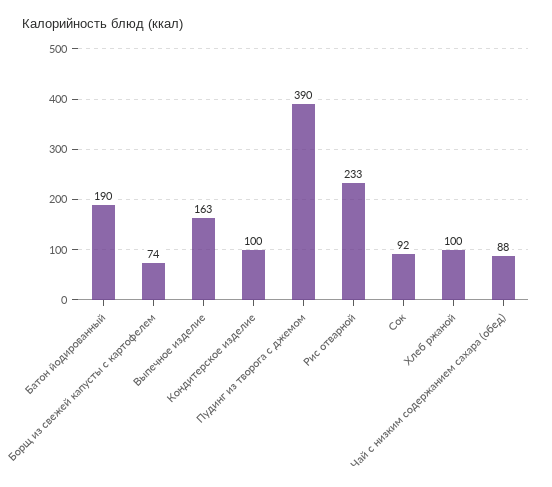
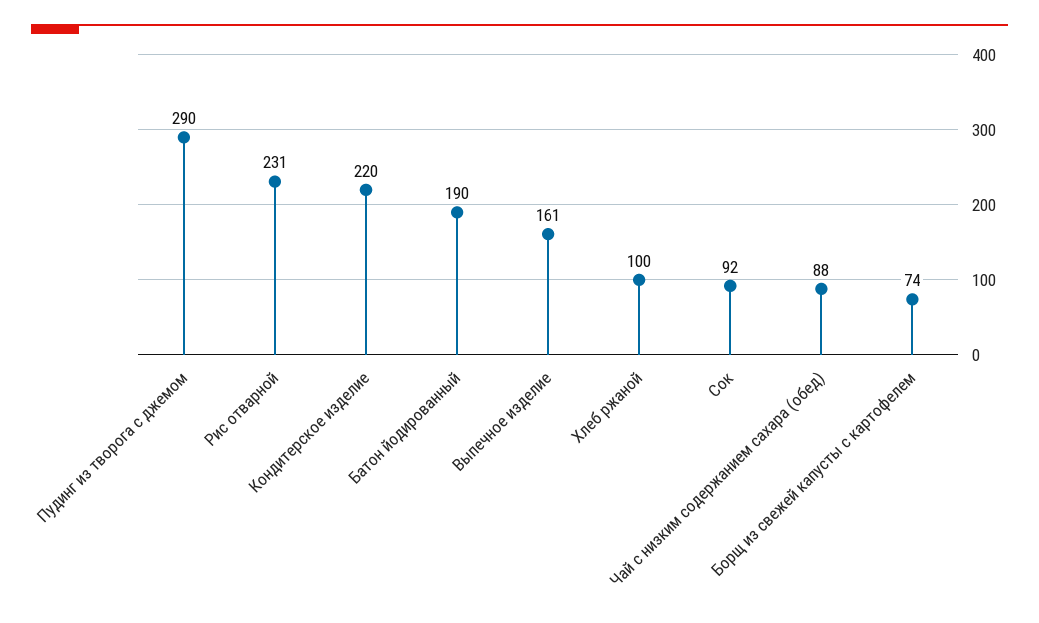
  {
    "Батон йодированный": 190,
    "Борщ из свежей капусты с картофелем": 74,
-   "Выпечное изделие": 163,
+   "Выпечное изделие": 161,
-   "Кондитерское изделие": 100,
+   "Кондитерское изделие": 220,
-   "Пудинг из творога с джемом": 390,
+   "Пудинг из творога с джемом": 290,
-   "Рис отварной": 233,
+   "Рис отварной": 231,
    "Сок": 92,
    "Хлеб ржаной": 100,
    "Чай с низким содержанием сахара (обед)": 88
  }

